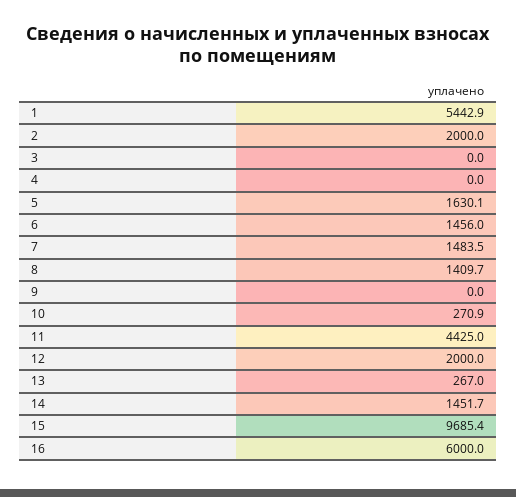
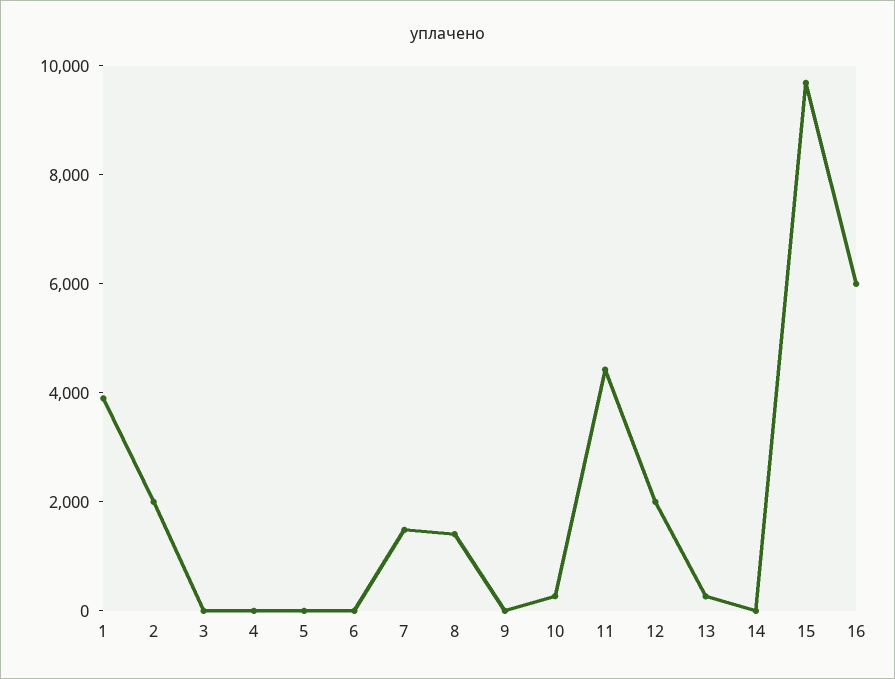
  {
-   "1": 5442.9,
+   "1": 4000,
    "2": 2000,
    "3": 0,
    "4": 0,
-   "5": 1630.1,
+   "5": 0,
-   "6": 1456,
+   "6": 0,
    "7": 1483.5,
    "8": 1409.7,
    "9": 0,
    "10": 270.9,
    "11": 4425,
    "12": 2000,
    "13": 267,
-   "14": 1451.7,
+   "14": 0,
    "15": 9685.4,
    "16": 6000
  }

